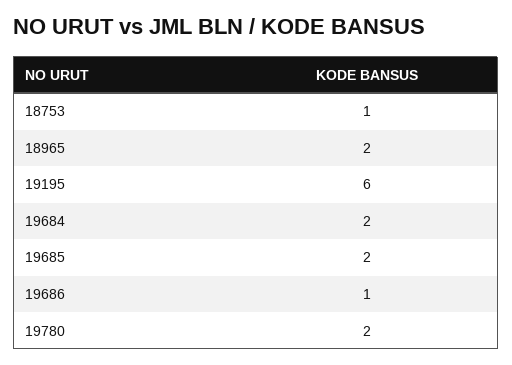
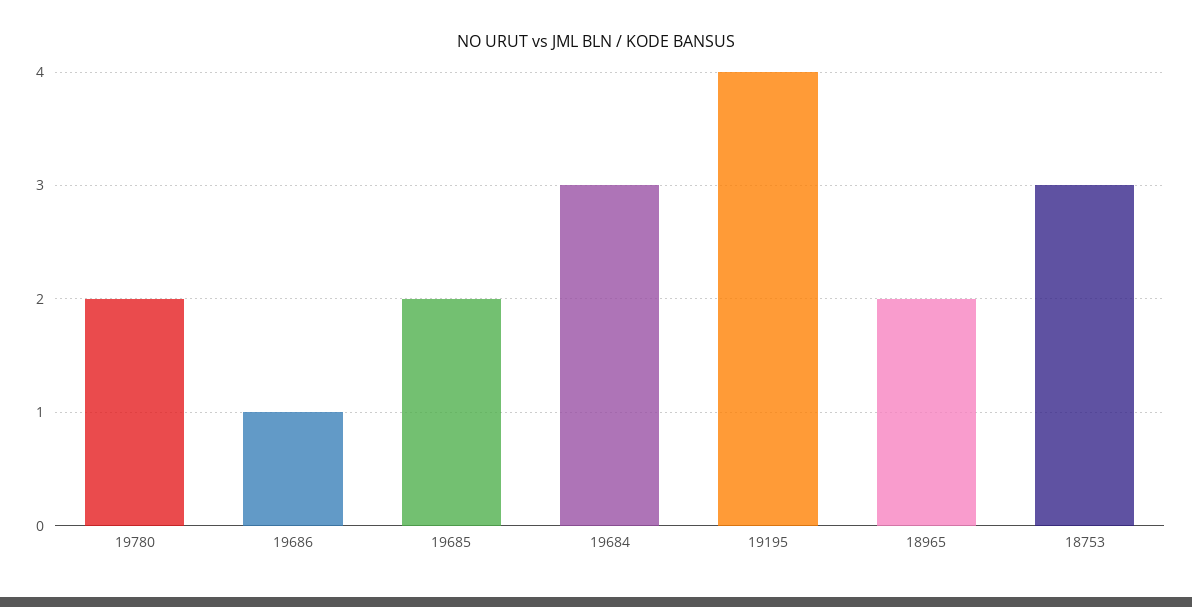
  {
-   "18753": 1,
+   "18753": 3,
    "18965": 2,
-   "19195": 6,
+   "19195": 4,
-   "19684": 2,
+   "19684": 3,
    "19685": 2,
    "19686": 1,
    "19780": 2
  }

